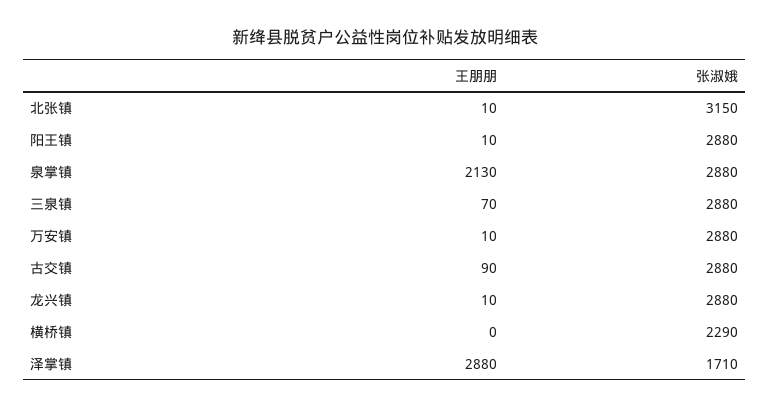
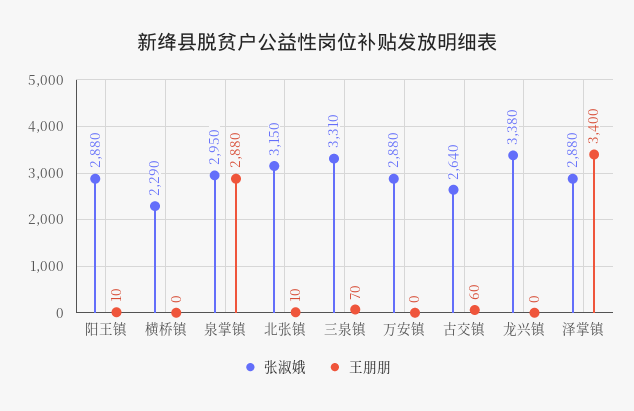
  {
    "王朋朋": {
      "北张镇": 10,
      "阳王镇": 10,
-     "泉掌镇": 2130,
+     "泉掌镇": 2880,
      "三泉镇": 70,
-     "万安镇": 10,
+     "万安镇": 0,
-     "古交镇": 90,
+     "古交镇": 60,
-     "龙兴镇": 10,
+     "龙兴镇": 0,
      "横桥镇": 0,
-     "泽掌镇": 2880
+     "泽掌镇": 3400
    },
    "张淑娥": {
      "北张镇": 3150,
      "阳王镇": 2880,
-     "泉掌镇": 2880,
+     "泉掌镇": 2950,
-     "三泉镇": 2880,
+     "三泉镇": 3310,
      "万安镇": 2880,
-     "古交镇": 2880,
+     "古交镇": 2640,
-     "龙兴镇": 2880,
+     "龙兴镇": 3380,
      "横桥镇": 2290,
-     "泽掌镇": 1710
+     "泽掌镇": 2880
    }
  }

